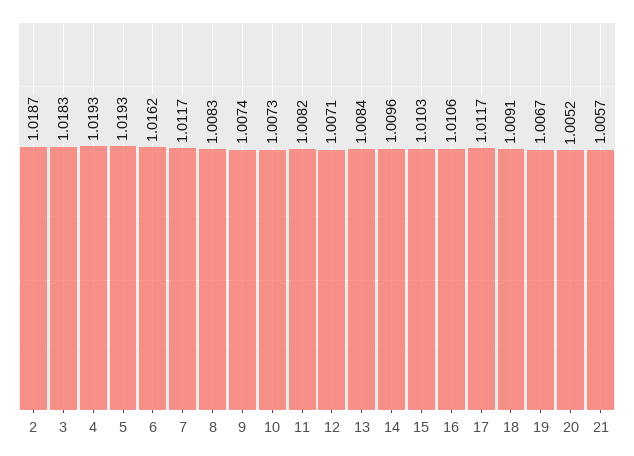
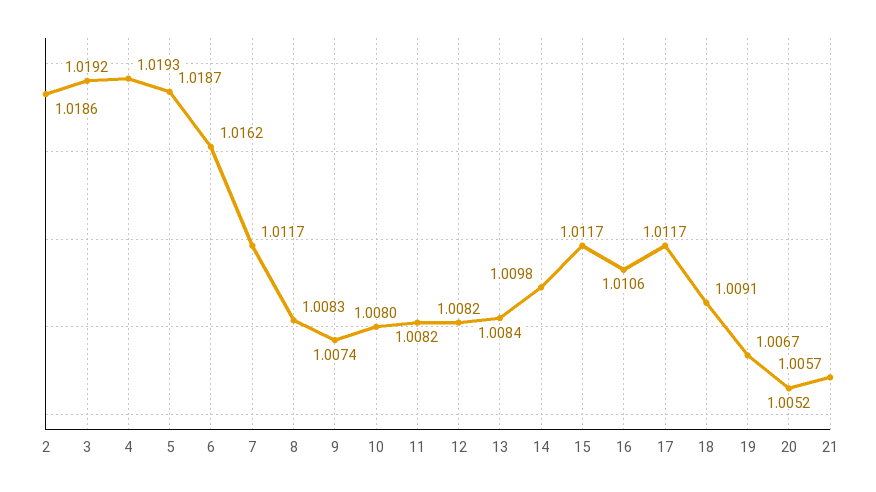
  {
-   "2": 1.0187,
+   "2": 1.0186,
-   "3": 1.0183,
+   "3": 1.0192,
    "4": 1.0193,
-   "5": 1.0193,
+   "5": 1.0187,
    "6": 1.0162,
    "7": 1.0117,
    "8": 1.0083,
    "9": 1.0074,
-   "10": 1.0073,
+   "10": 1.008,
    "11": 1.0082,
-   "12": 1.0071,
+   "12": 1.0082,
    "13": 1.0084,
-   "14": 1.0096,
+   "14": 1.0098,
-   "15": 1.0103,
+   "15": 1.0117,
    "16": 1.0106,
    "17": 1.0117,
    "18": 1.0091,
    "19": 1.0067,
    "20": 1.0052,
    "21": 1.0057
  }

